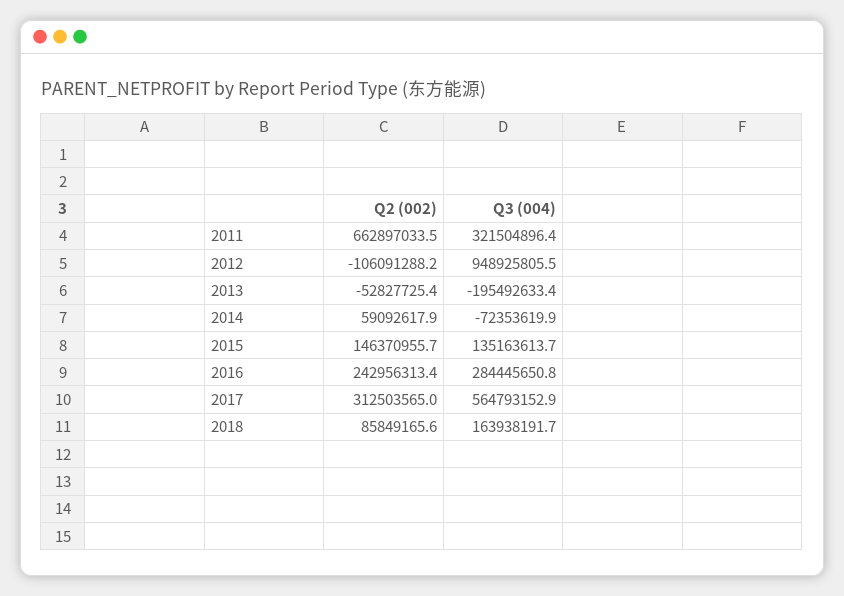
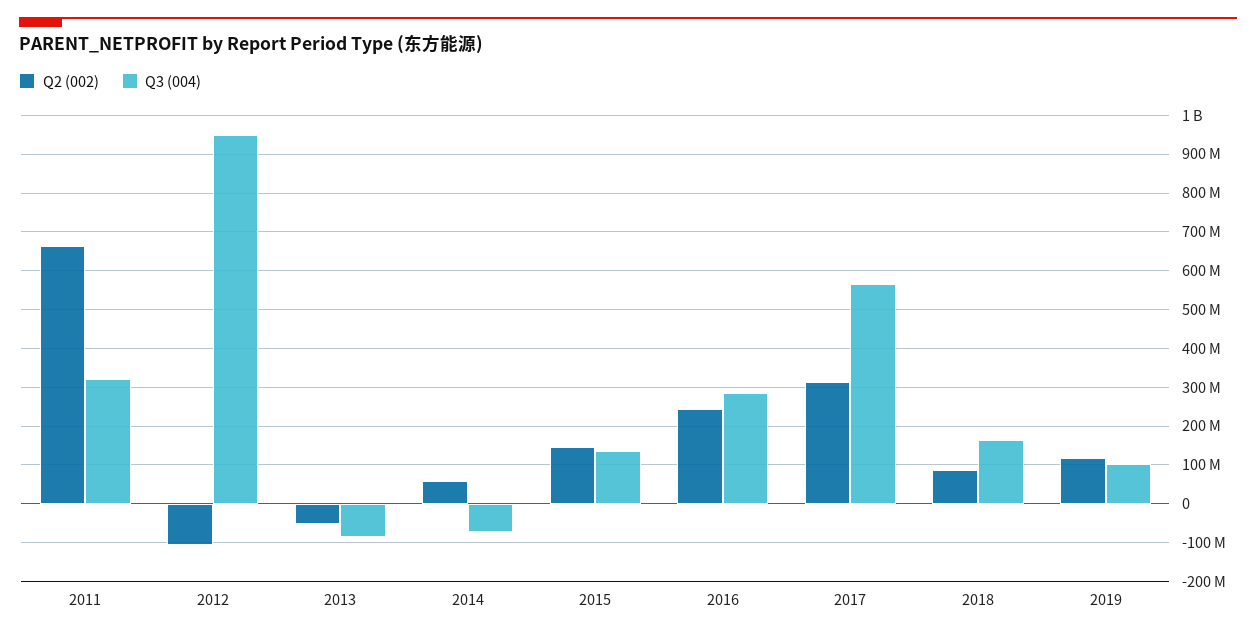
  {
    "Q2 (002)": {
      "2011": 662897033.5,
      "2012": -106091288.2,
      "2013": -52827725.4,
      "2014": 59092617.9,
      "2015": 146370955.7,
      "2016": 242956313.4,
      "2017": 312503565,
-     "2018": 85849165.6
+     "2018": 85849165.6,
+     "2019": 120000000
    },
    "Q3 (004)": {
      "2011": 321504896.4,
      "2012": 948925805.5,
-     "2013": -195492633.4,
+     "2013": -80000000,
      "2014": -72353619.9,
      "2015": 135163613.7,
      "2016": 284445650.8,
      "2017": 564793152.9,
-     "2018": 163938191.7
+     "2018": 163938191.7,
+     "2019": 100000000
    }
  }

